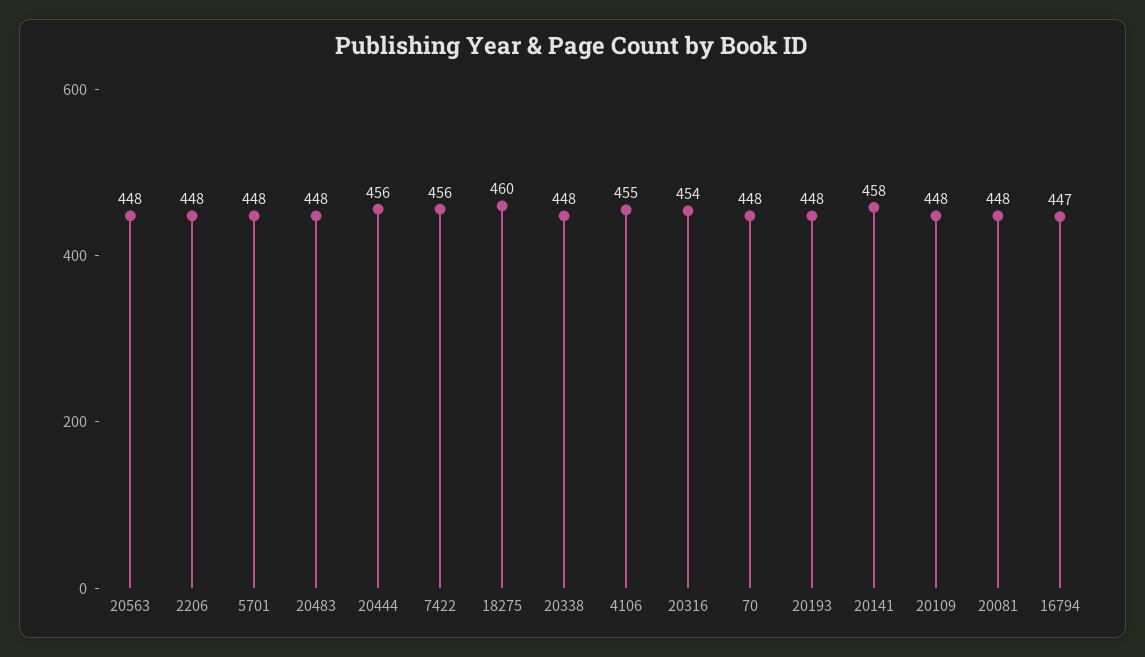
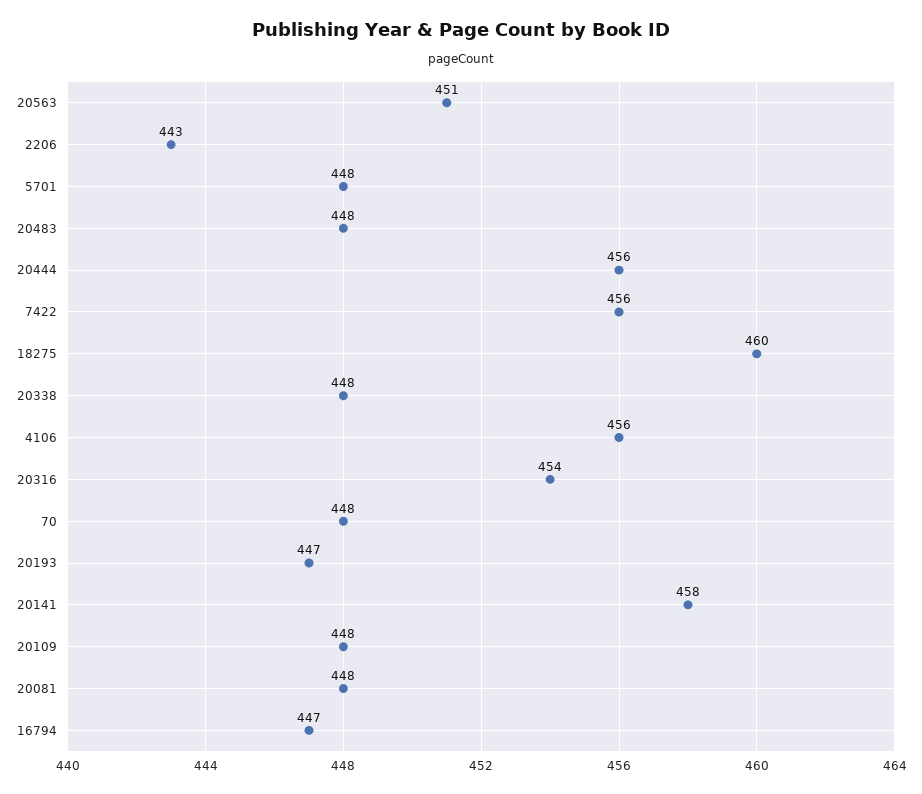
  {
-   "20563": 448,
+   "20563": 451,
-   "2206": 448,
+   "2206": 443,
    "5701": 448,
    "20483": 448,
    "20444": 456,
    "7422": 456,
    "18275": 460,
    "20338": 448,
-   "4106": 455,
+   "4106": 456,
    "20316": 454,
    "70": 448,
-   "20193": 448,
+   "20193": 447,
    "20141": 458,
    "20109": 448,
    "20081": 448,
    "16794": 447
  }

